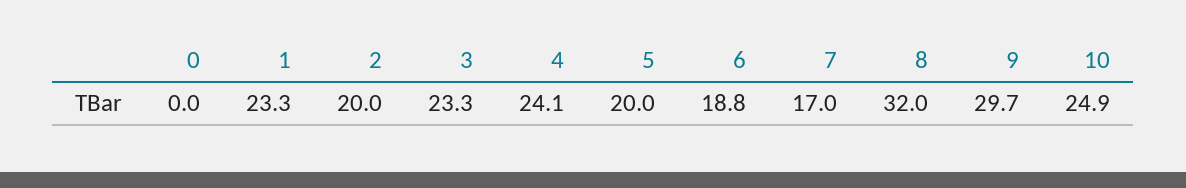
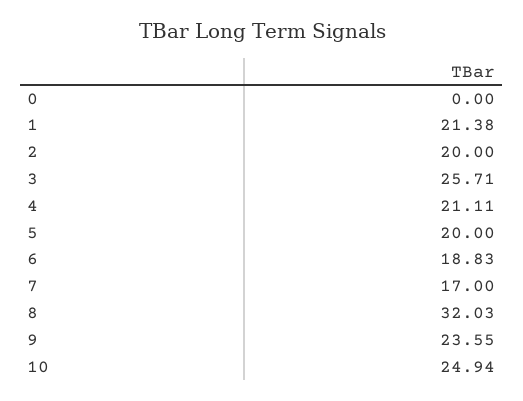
  {
    "0": 0,
-   "1": 23.3,
+   "1": 21.38,
    "2": 20,
-   "3": 23.3,
+   "3": 25.71,
-   "4": 24.1,
+   "4": 21.11,
    "5": 20,
    "6": 18.83,
    "7": 17,
    "8": 32.03,
-   "9": 29.7,
+   "9": 23.55,
    "10": 24.94
  }

